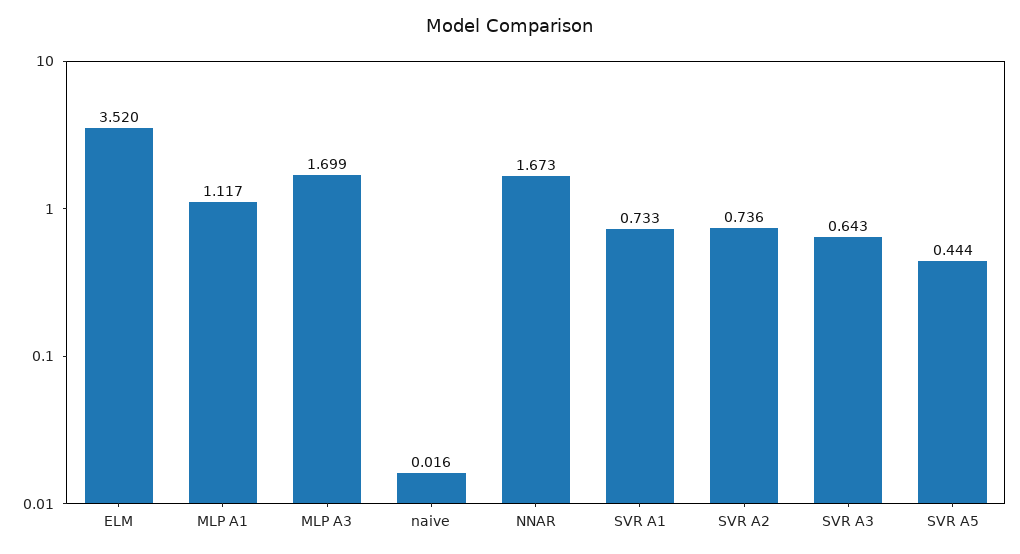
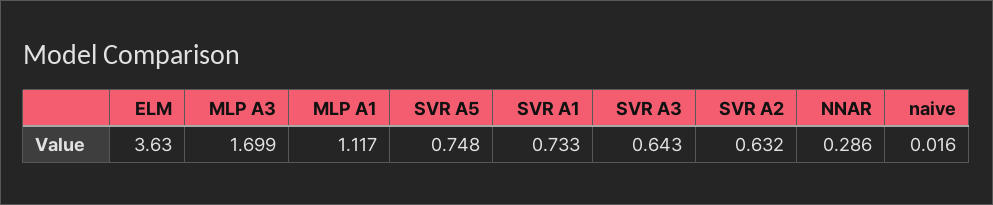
  {
-   "ELM": 3.52,
+   "ELM": 3.63,
    "MLP A1": 1.117,
    "MLP A3": 1.699,
    "naive": 0.016,
-   "NNAR": 1.673,
+   "NNAR": 0.286,
    "SVR A1": 0.733,
-   "SVR A2": 0.736,
+   "SVR A2": 0.632,
    "SVR A3": 0.643,
-   "SVR A5": 0.444
+   "SVR A5": 0.748
  }

